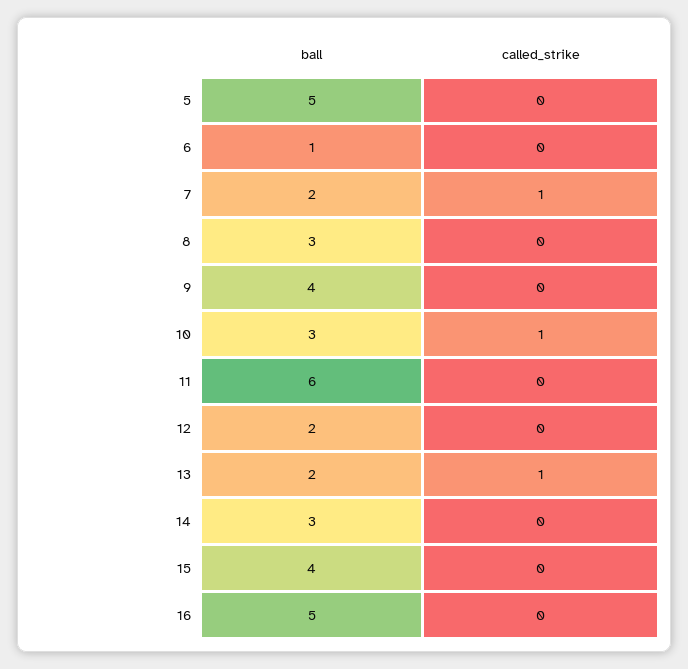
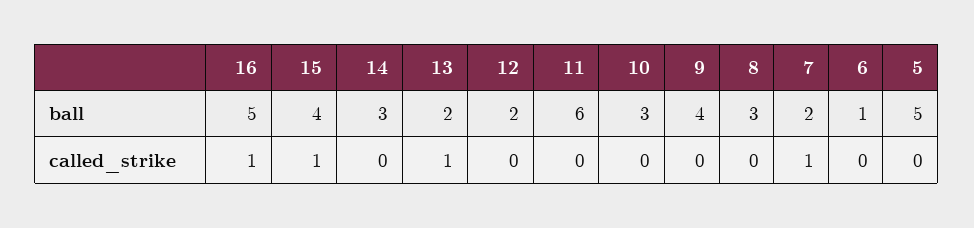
  {
    "ball": {
      "5": 5,
      "6": 1,
      "7": 2,
      "8": 3,
      "9": 4,
      "10": 3,
      "11": 6,
      "12": 2,
      "13": 2,
      "14": 3,
      "15": 4,
      "16": 5
    },
    "called_strike": {
      "5": 0,
      "6": 0,
      "7": 1,
      "8": 0,
      "9": 0,
-     "10": 1,
+     "10": 0,
      "11": 0,
      "12": 0,
      "13": 1,
      "14": 0,
-     "15": 0,
+     "15": 1,
-     "16": 0
+     "16": 1
    }
  }

